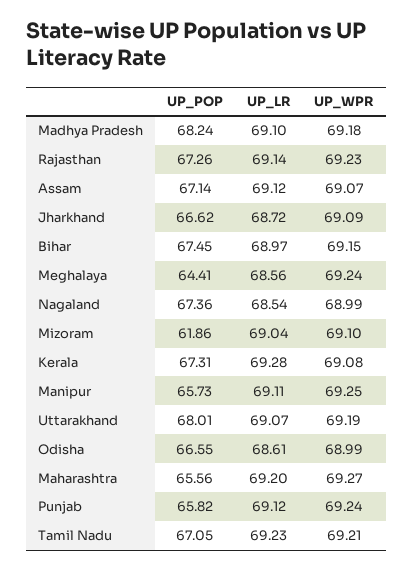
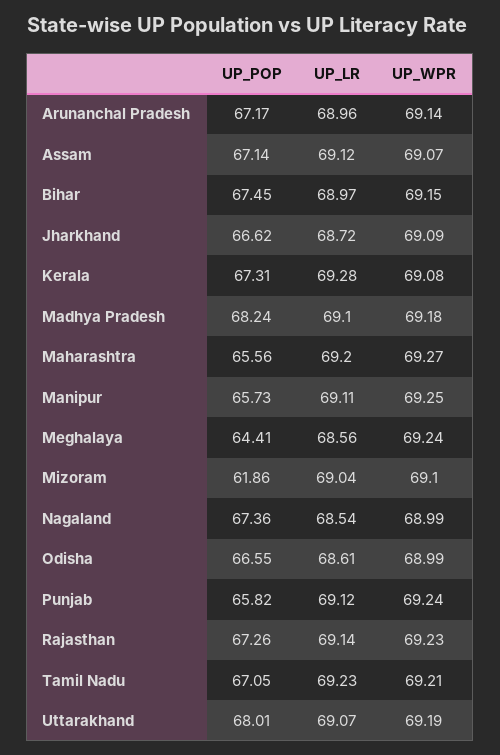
  {
    "UP_POP": {
      "Madhya Pradesh": 68.24,
      "Rajasthan": 67.26,
      "Assam": 67.14,
      "Jharkhand": 66.62,
      "Bihar": 67.45,
      "Meghalaya": 64.41,
      "Nagaland": 67.36,
      "Mizoram": 61.86,
      "Kerala": 67.31,
      "Manipur": 65.73,
      "Uttarakhand": 68.01,
      "Odisha": 66.55,
      "Maharashtra": 65.56,
      "Punjab": 65.82,
-     "Tamil Nadu": 67.05
+     "Tamil Nadu": 67.05,
+     "Arunanchal Pradesh": 67.17
    },
    "UP_LR": {
      "Madhya Pradesh": 69.1,
      "Rajasthan": 69.14,
      "Assam": 69.12,
      "Jharkhand": 68.72,
      "Bihar": 68.97,
      "Meghalaya": 68.56,
      "Nagaland": 68.54,
      "Mizoram": 69.04,
      "Kerala": 69.28,
      "Manipur": 69.11,
      "Uttarakhand": 69.07,
      "Odisha": 68.61,
      "Maharashtra": 69.2,
      "Punjab": 69.12,
-     "Tamil Nadu": 69.23
+     "Tamil Nadu": 69.23,
+     "Arunanchal Pradesh": 68.96
    },
    "UP_WPR": {
      "Madhya Pradesh": 69.18,
      "Rajasthan": 69.23,
      "Assam": 69.07,
      "Jharkhand": 69.09,
      "Bihar": 69.15,
      "Meghalaya": 69.24,
      "Nagaland": 68.99,
      "Mizoram": 69.1,
      "Kerala": 69.08,
      "Manipur": 69.25,
      "Uttarakhand": 69.19,
      "Odisha": 68.99,
      "Maharashtra": 69.27,
      "Punjab": 69.24,
-     "Tamil Nadu": 69.21
+     "Tamil Nadu": 69.21,
+     "Arunanchal Pradesh": 69.14
    }
  }

